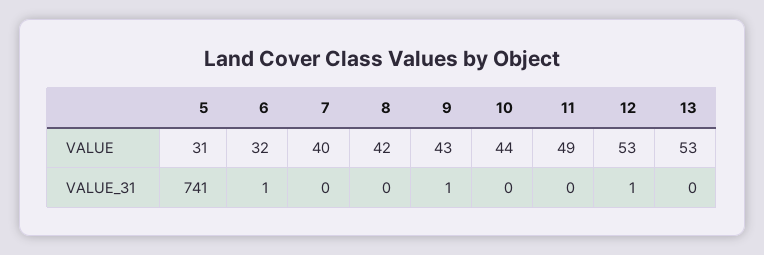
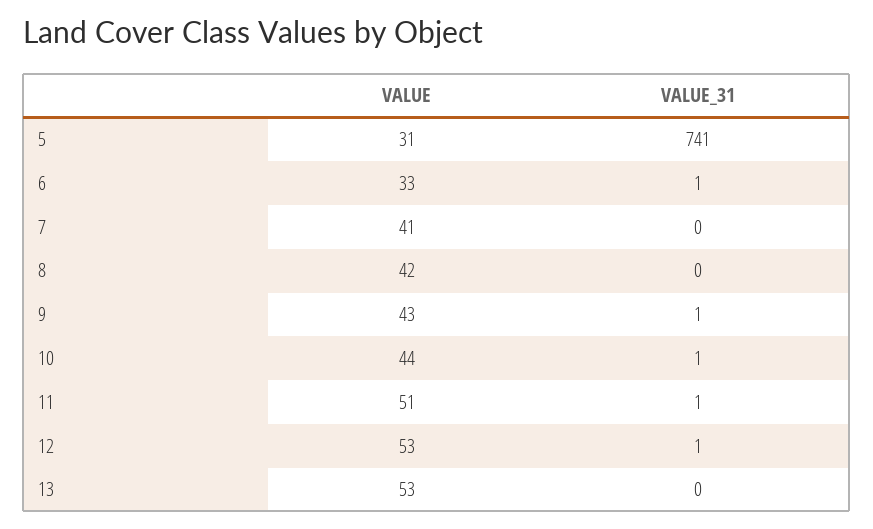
  {
    "5": {
      "VALUE": 31,
      "VALUE_31": 741
    },
    "6": {
-     "VALUE": 32,
+     "VALUE": 33,
      "VALUE_31": 1
    },
    "7": {
-     "VALUE": 40,
+     "VALUE": 41,
      "VALUE_31": 0
    },
    "8": {
      "VALUE": 42,
      "VALUE_31": 0
    },
    "9": {
      "VALUE": 43,
      "VALUE_31": 1
    },
    "10": {
      "VALUE": 44,
-     "VALUE_31": 0
+     "VALUE_31": 1
    },
    "11": {
-     "VALUE": 49,
+     "VALUE": 51,
-     "VALUE_31": 0
+     "VALUE_31": 1
    },
    "12": {
      "VALUE": 53,
      "VALUE_31": 1
    },
    "13": {
      "VALUE": 53,
      "VALUE_31": 0
    }
  }

